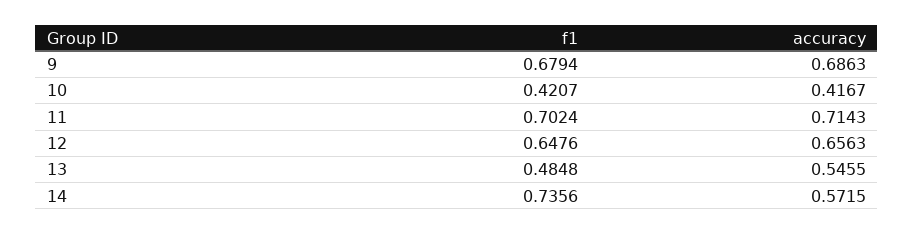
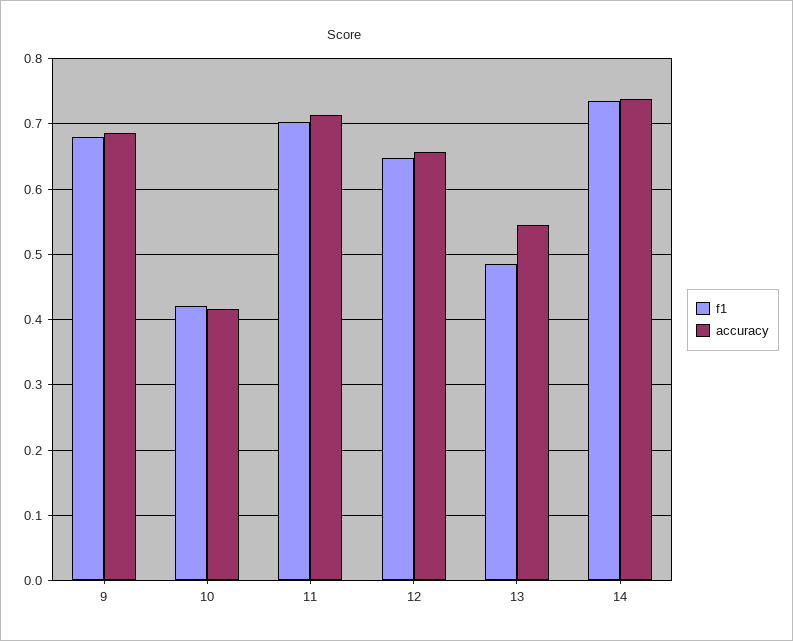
  {
    "f1": {
      "9": 0.6794,
      "10": 0.4207,
      "11": 0.7024,
      "12": 0.6476,
      "13": 0.4848,
      "14": 0.7356
    },
    "accuracy": {
      "9": 0.6863,
      "10": 0.4167,
      "11": 0.7143,
      "12": 0.6563,
      "13": 0.5455,
-     "14": 0.5715
+     "14": 0.74
    }
  }

